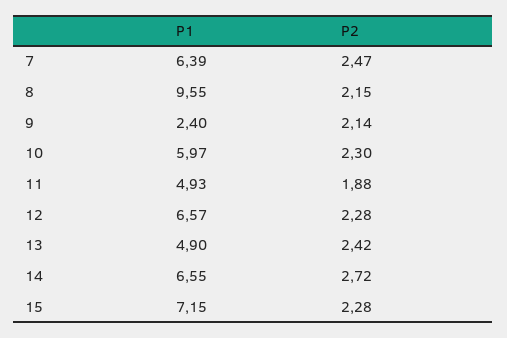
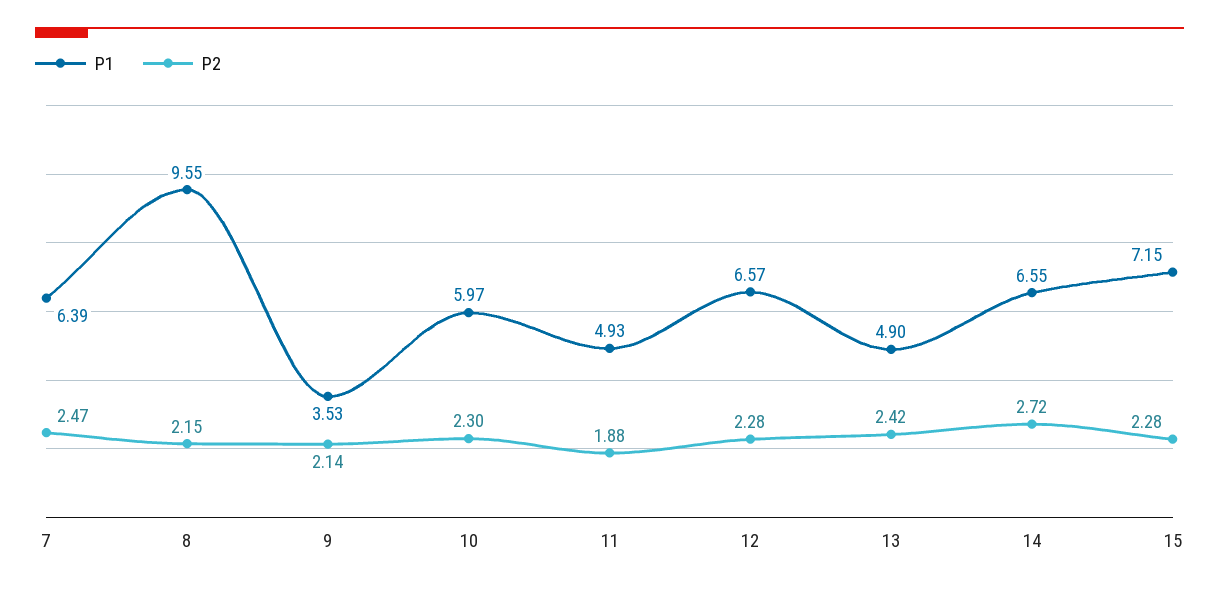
  {
    "P1": {
      "7": 6.39,
      "8": 9.55,
-     "9": 2.4,
+     "9": 3.53,
      "10": 5.97,
      "11": 4.93,
      "12": 6.57,
      "13": 4.9,
      "14": 6.55,
      "15": 7.15
    },
    "P2": {
      "7": 2.47,
      "8": 2.15,
      "9": 2.14,
      "10": 2.3,
      "11": 1.88,
      "12": 2.28,
      "13": 2.42,
      "14": 2.72,
      "15": 2.28
    }
  }

